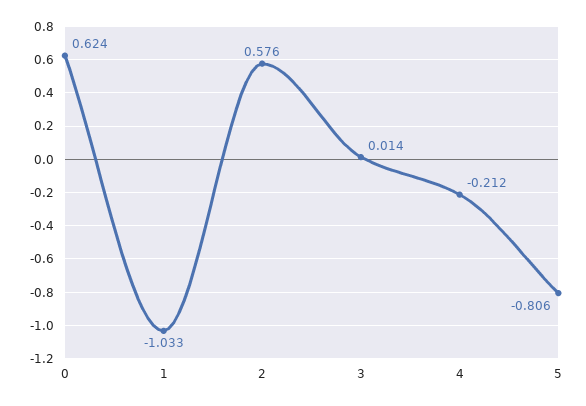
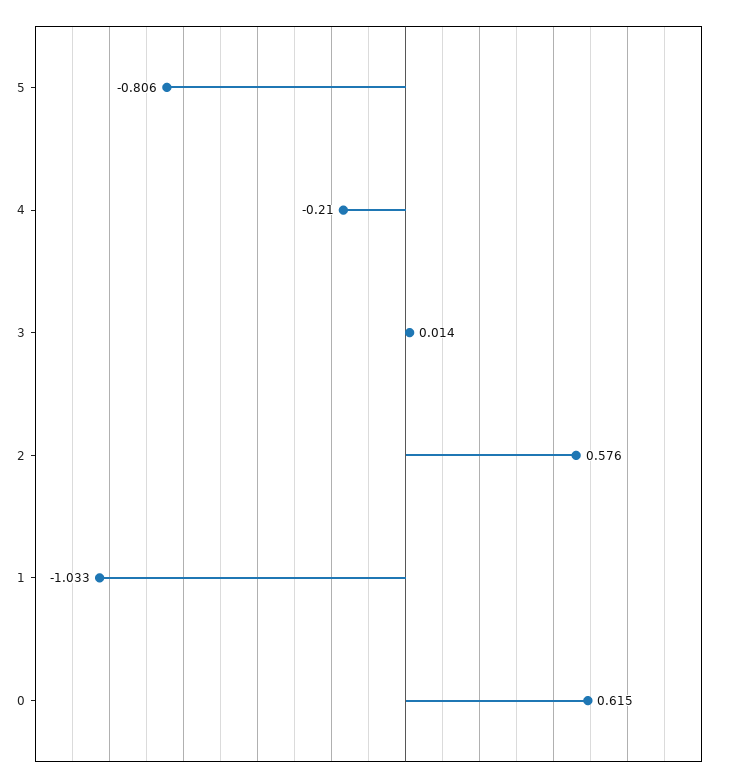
  {
-   "0": 0.624,
+   "0": 0.615,
    "1": -1.033,
    "2": 0.576,
    "3": 0.014,
-   "4": -0.212,
+   "4": -0.21,
    "5": -0.806
  }

